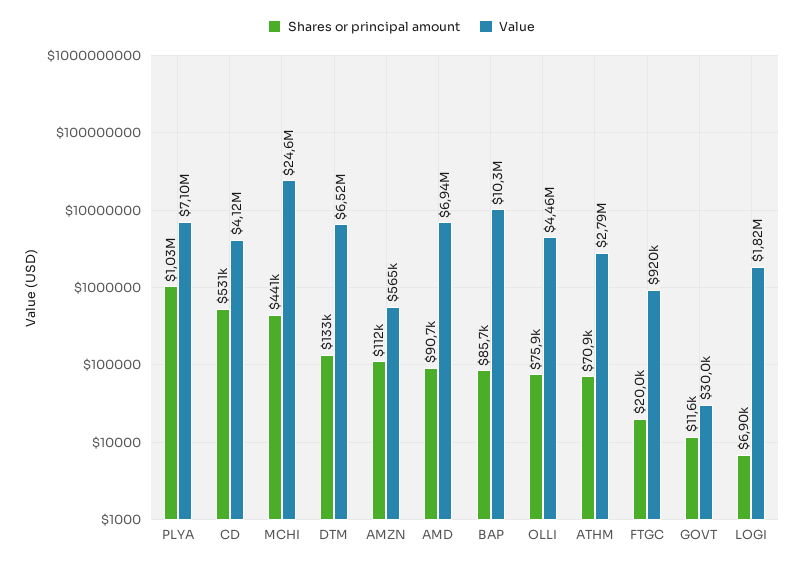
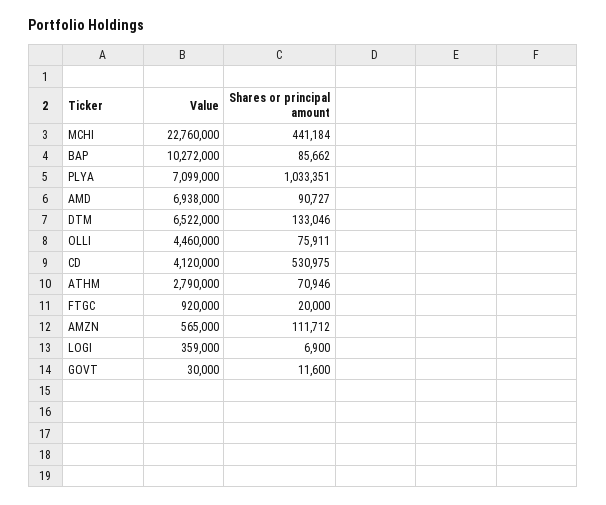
  {
    "Shares or principal amount": {
      "PLYA": 1033351,
      "CD": 530975,
      "MCHI": 441184,
      "DTM": 133046,
      "AMZN": 111712,
      "AMD": 90727,
      "BAP": 85662,
      "OLLI": 75911,
      "ATHM": 70946,
      "FTGC": 20000,
      "GOVT": 11600,
      "LOGI": 6900
    },
    "Value": {
      "PLYA": 7099000,
      "CD": 4120000,
-     "MCHI": 24600000,
+     "MCHI": 22760000,
      "DTM": 6522000,
      "AMZN": 565000,
      "AMD": 6938000,
      "BAP": 10272000,
      "OLLI": 4460000,
      "ATHM": 2790000,
      "FTGC": 920000,
      "GOVT": 30000,
-     "LOGI": 1820000
+     "LOGI": 359000
    }
  }

